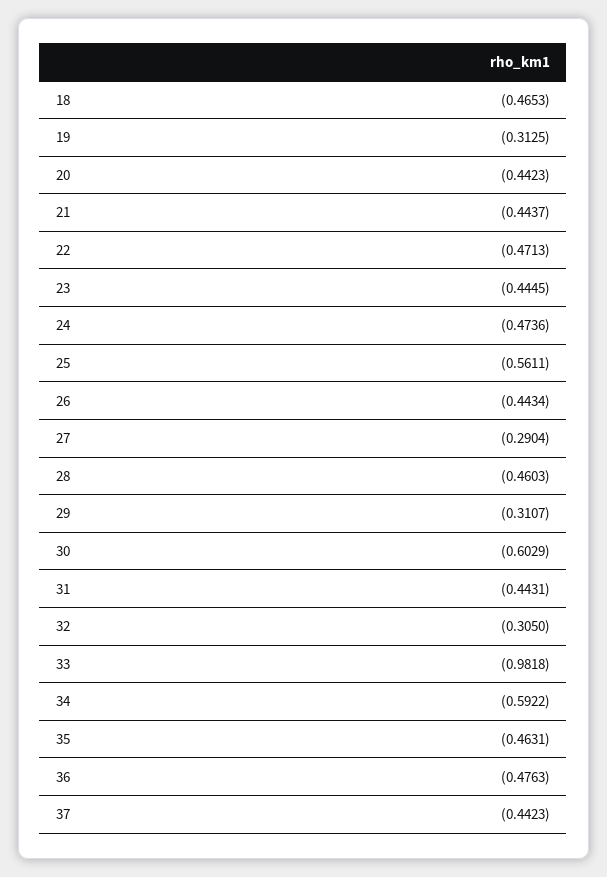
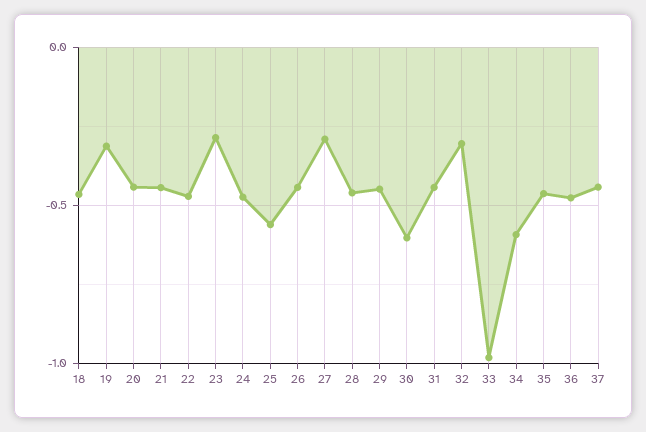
  {
    "18": -0.4653,
    "19": -0.3125,
    "20": -0.4423,
    "21": -0.4437,
    "22": -0.4713,
-   "23": -0.4445,
+   "23": -0.3,
    "24": -0.4736,
    "25": -0.5611,
    "26": -0.4434,
    "27": -0.2904,
    "28": -0.4603,
-   "29": -0.3107,
+   "29": -0.45,
    "30": -0.6029,
    "31": -0.4431,
    "32": -0.305,
    "33": -0.9818,
    "34": -0.5922,
    "35": -0.4631,
    "36": -0.4763,
    "37": -0.4423
  }

